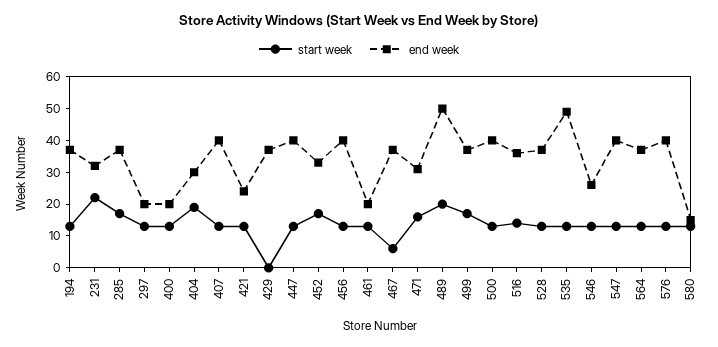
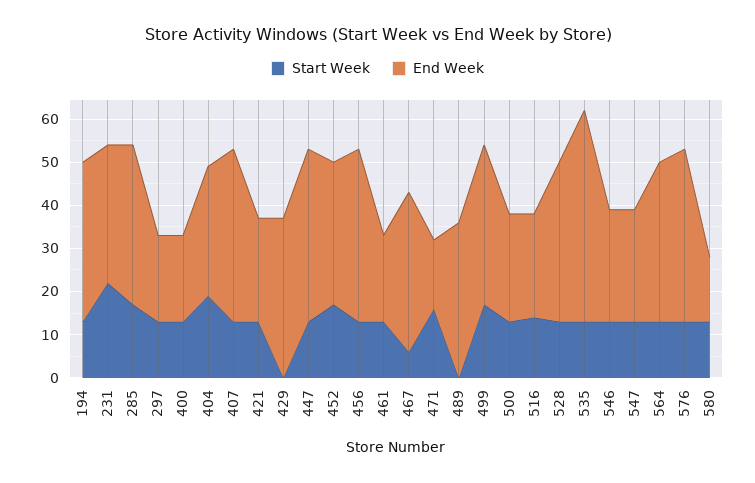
  {
    "start week": {
      "194": 15,
      "231": 20,
      "285": 15,
      "297": 15,
      "400": 15,
      "404": 20,
      "407": 15,
      "421": 15,
      "429": 0,
      "447": 15,
      "452": 15,
      "456": 15,
      "461": 15,
      "467": 5,
      "471": 15,
-     "489": 20,
+     "489": 0,
      "499": 15,
      "500": 15,
      "516": 15,
      "528": 15,
      "535": 15,
      "546": 15,
      "547": 15,
      "564": 15,
      "576": 15,
      "580": 15
    },
    "end week": {
      "194": 35,
      "231": 30,
      "285": 35,
      "297": 20,
      "400": 20,
      "404": 30,
      "407": 40,
      "421": 25,
      "429": 35,
      "447": 40,
      "452": 35,
      "456": 40,
      "461": 20,
      "467": 35,
-     "471": 30,
+     "471": 15,
-     "489": 50,
+     "489": 35,
      "499": 35,
-     "500": 40,
+     "500": 25,
-     "516": 35,
+     "516": 25,
      "528": 35,
      "535": 50,
      "546": 25,
-     "547": 40,
+     "547": 25,
      "564": 35,
      "576": 40,
      "580": 15
    }
  }

